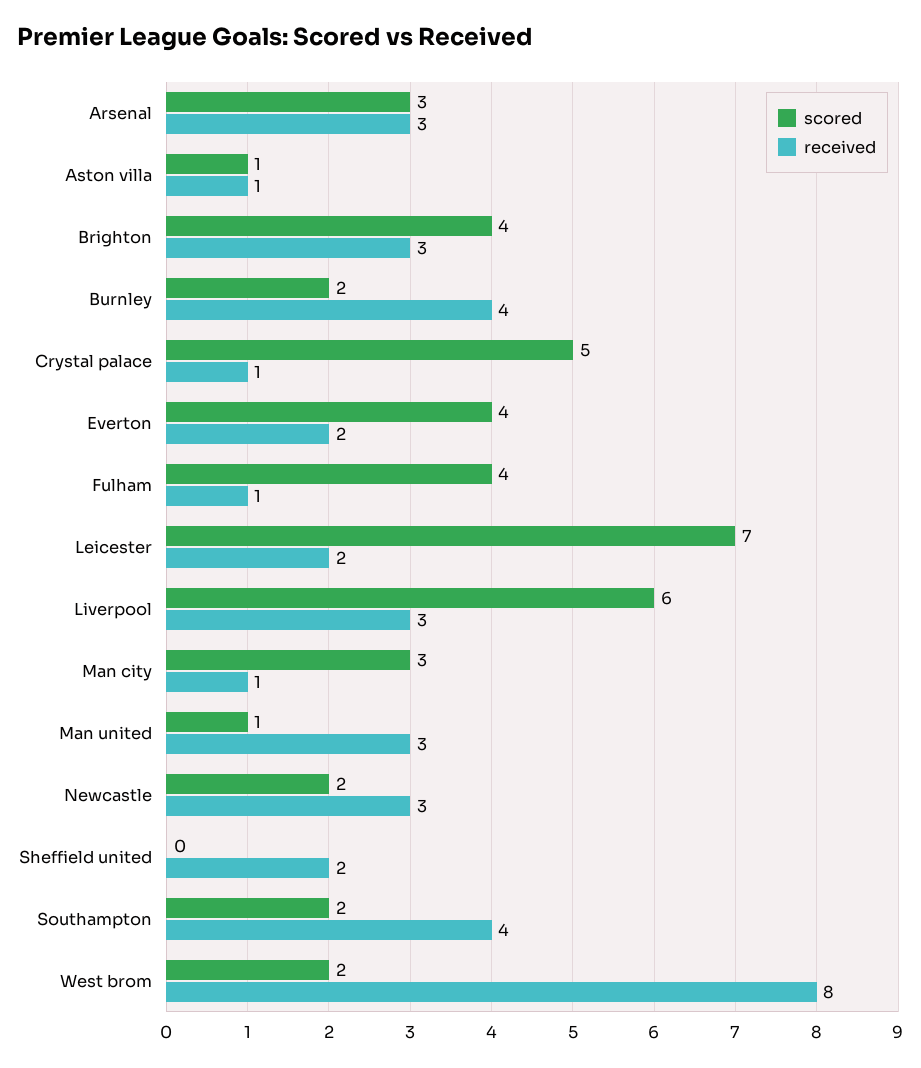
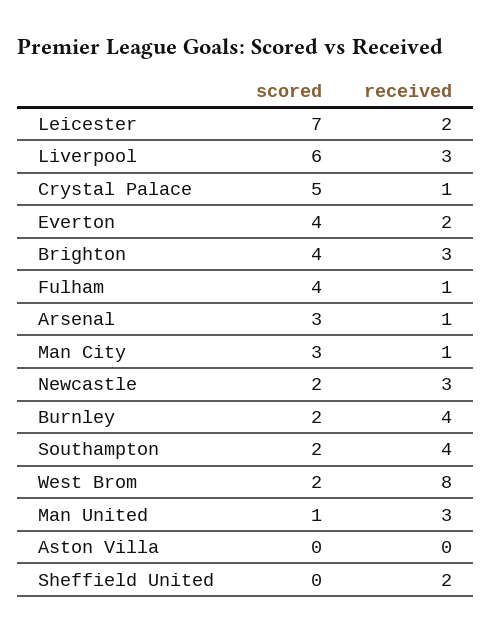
  {
    "scored": {
      "Arsenal": 3,
-     "Aston villa": 1,
+     "Aston villa": 0,
      "Brighton": 4,
      "Burnley": 2,
      "Crystal palace": 5,
      "Everton": 4,
      "Fulham": 4,
      "Leicester": 7,
      "Liverpool": 6,
      "Man city": 3,
      "Man united": 1,
      "Newcastle": 2,
      "Sheffield united": 0,
      "Southampton": 2,
      "West brom": 2
    },
    "received": {
-     "Arsenal": 3,
+     "Arsenal": 1,
-     "Aston villa": 1,
+     "Aston villa": 0,
      "Brighton": 3,
      "Burnley": 4,
      "Crystal palace": 1,
      "Everton": 2,
      "Fulham": 1,
      "Leicester": 2,
      "Liverpool": 3,
      "Man city": 1,
      "Man united": 3,
      "Newcastle": 3,
      "Sheffield united": 2,
      "Southampton": 4,
      "West brom": 8
    }
  }

